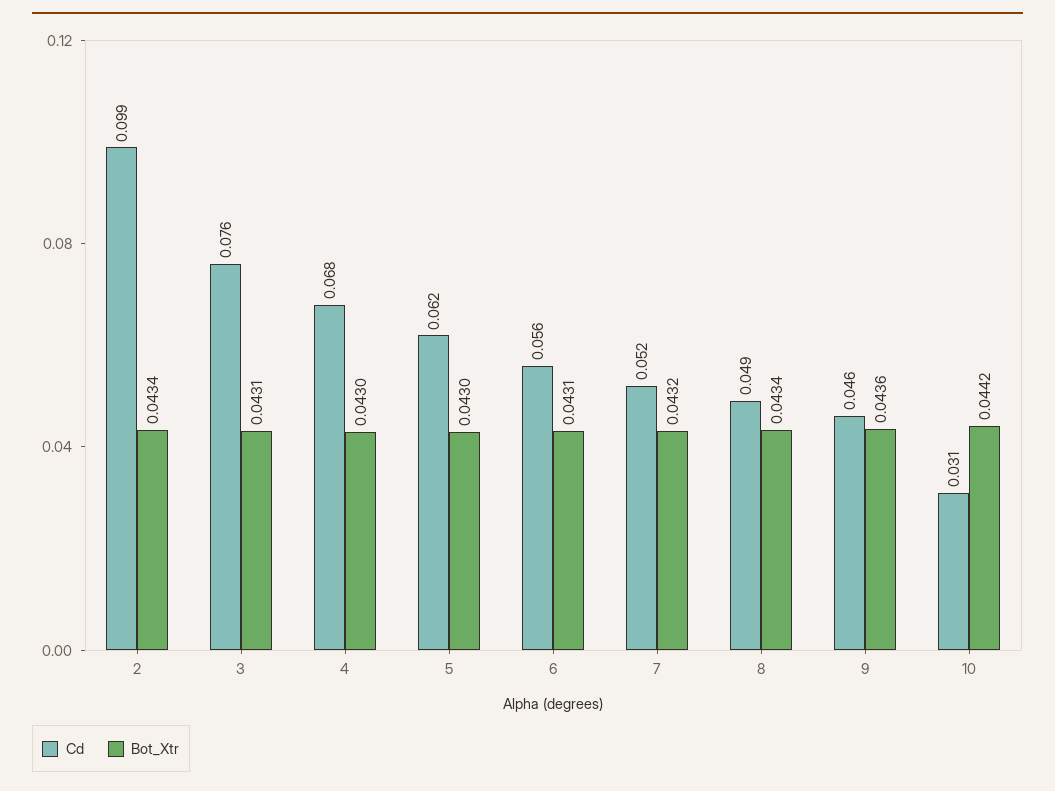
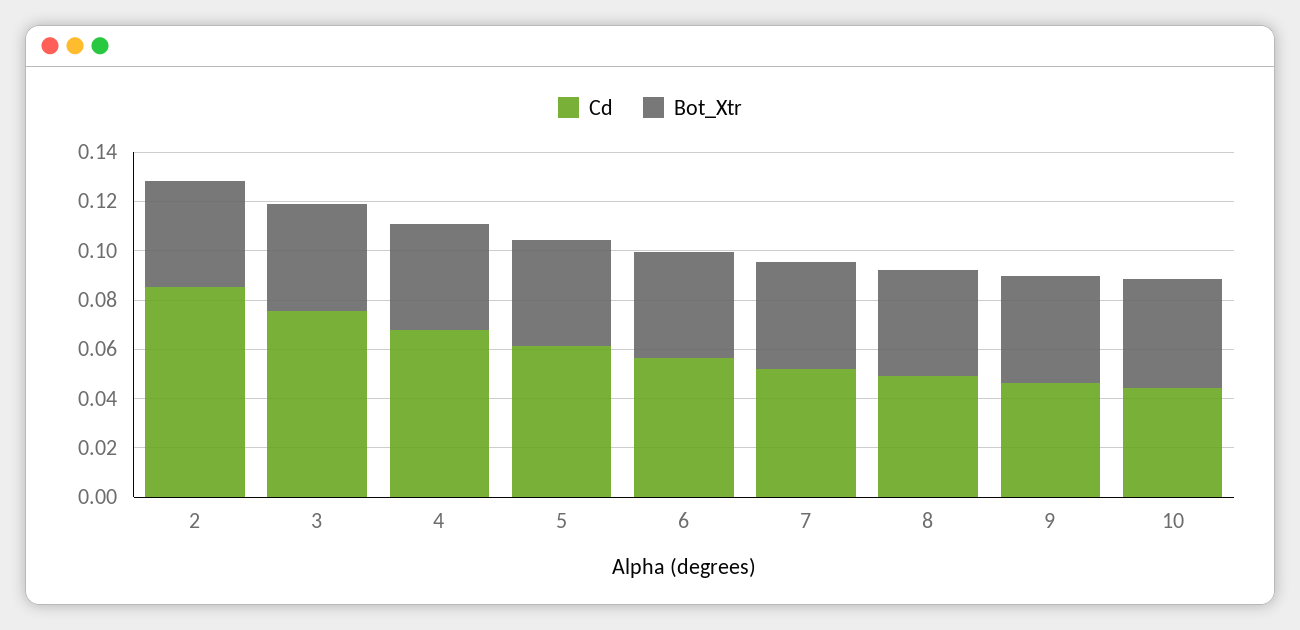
  {
    "Cd": {
-     "2": 0.099,
+     "2": 0.085,
      "3": 0.076,
      "4": 0.068,
      "5": 0.062,
      "6": 0.056,
      "7": 0.052,
      "8": 0.049,
      "9": 0.046,
-     "10": 0.031
+     "10": 0.045
    },
    "Bot_Xtr": {
      "2": 0.0434,
      "3": 0.0431,
      "4": 0.043,
      "5": 0.043,
      "6": 0.0431,
      "7": 0.0432,
      "8": 0.0434,
      "9": 0.0436,
      "10": 0.0442
    }
  }

